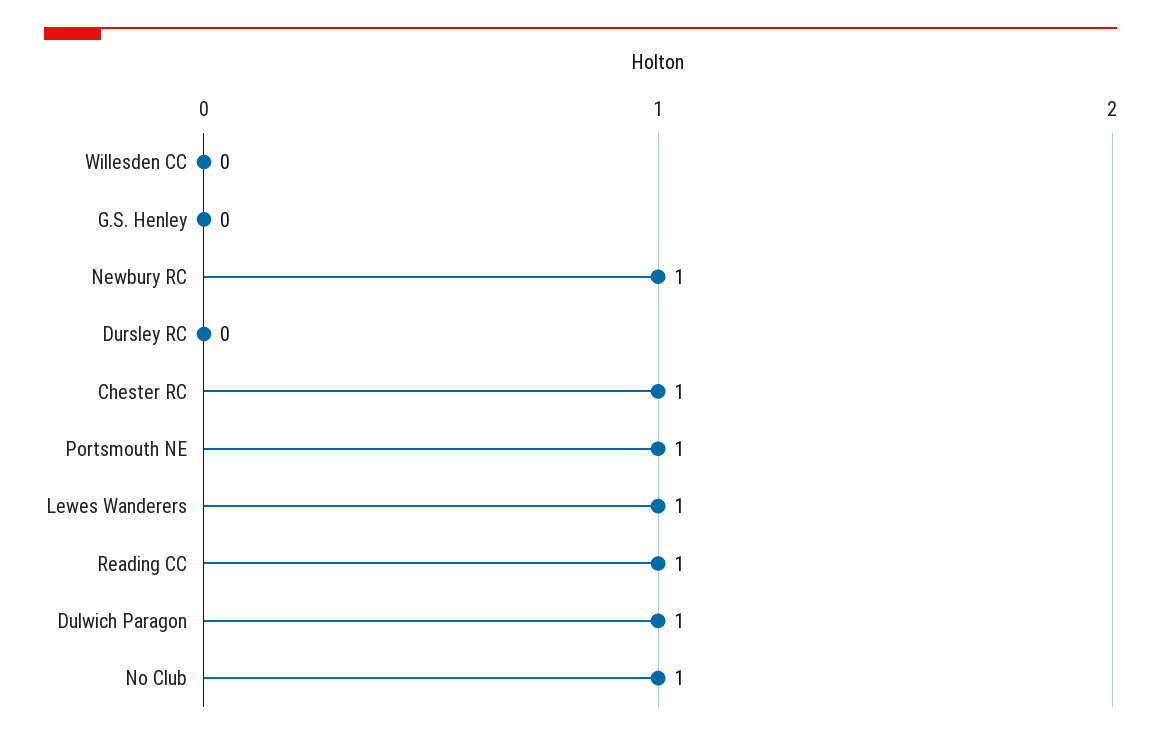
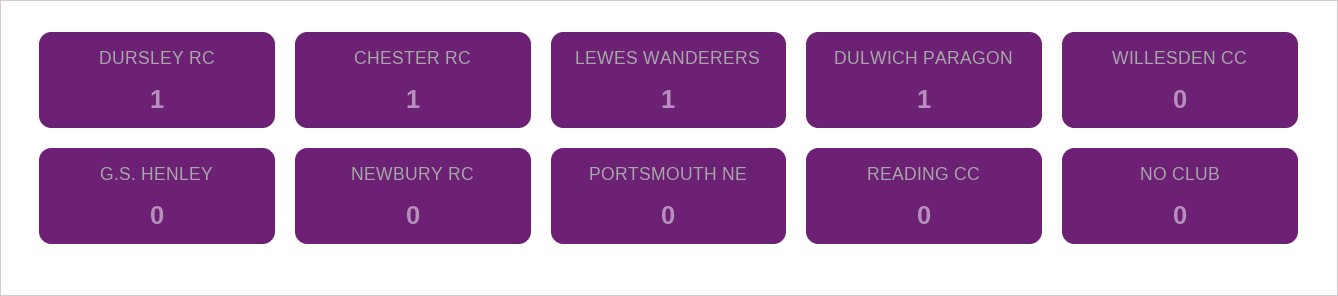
  {
    "Willesden CC": 0,
    "G.S. Henley": 0,
-   "Newbury RC": 1,
+   "Newbury RC": 0,
-   "Dursley RC": 0,
+   "Dursley RC": 1,
    "Chester RC": 1,
-   "Portsmouth NE": 1,
+   "Portsmouth NE": 0,
    "Lewes Wanderers": 1,
-   "Reading CC": 1,
+   "Reading CC": 0,
    "Dulwich Paragon": 1,
-   "No Club": 1
+   "No Club": 0
  }

